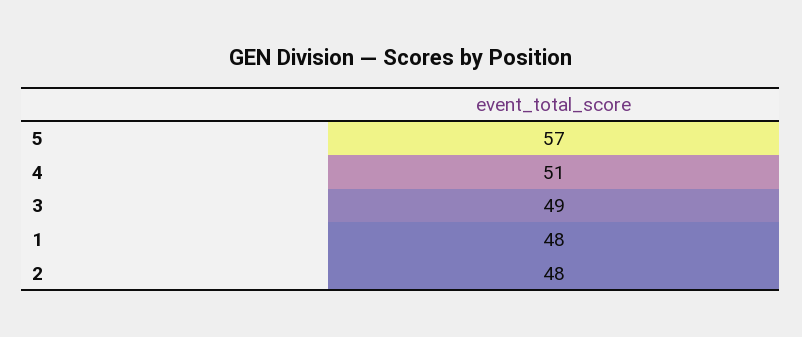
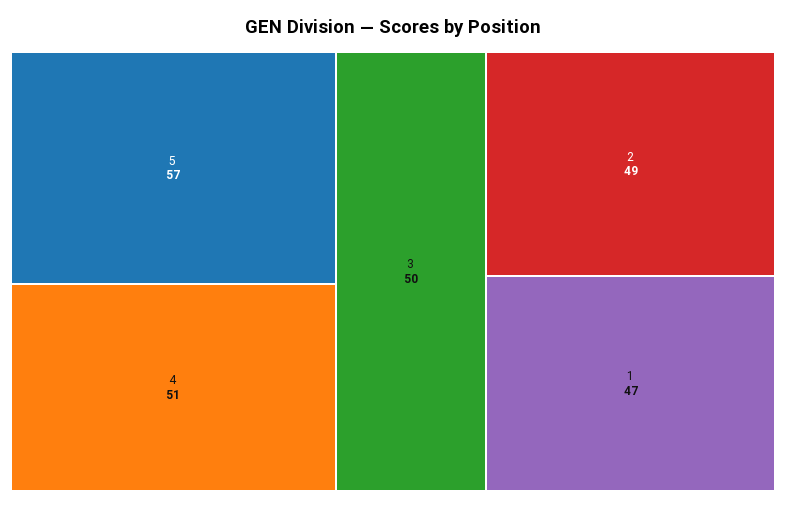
  {
    "5": 57,
    "4": 51,
-   "3": 49,
+   "3": 50,
-   "1": 48,
+   "1": 47,
-   "2": 48
+   "2": 49
  }

